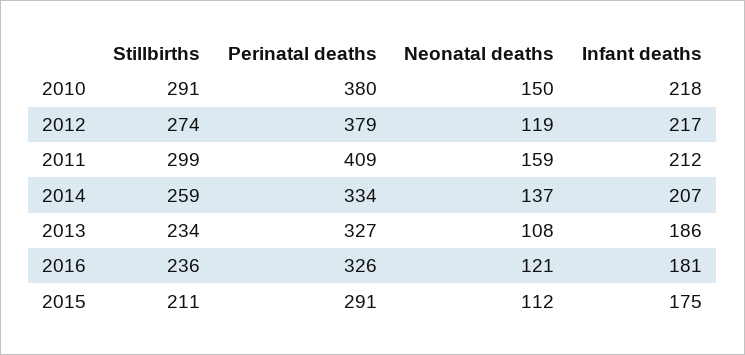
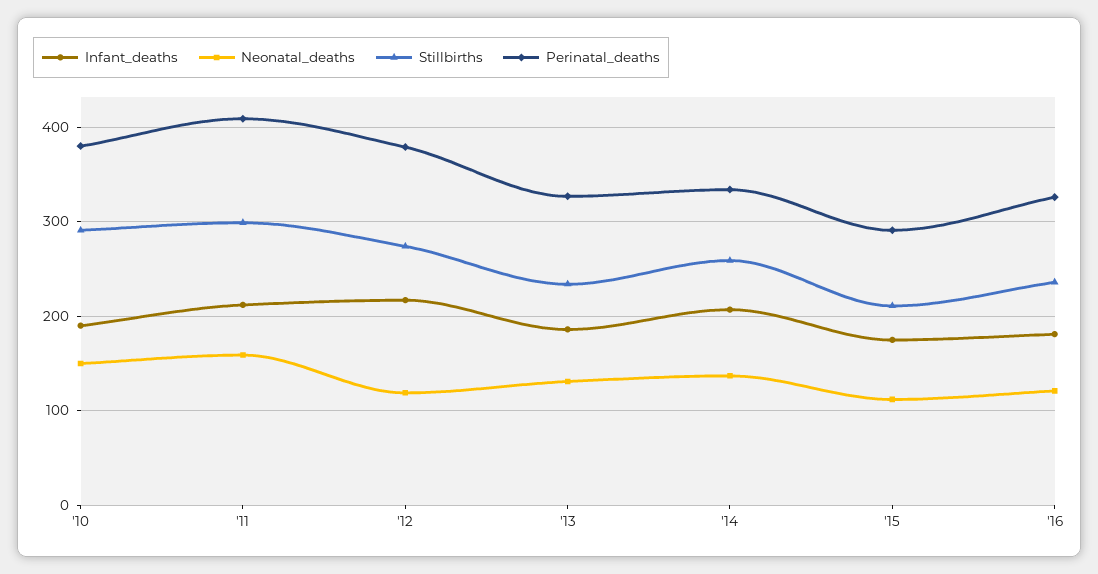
  {
    "Stillbirths": {
      "2010": 291,
      "2012": 274,
      "2011": 299,
      "2014": 259,
      "2013": 234,
      "2016": 236,
      "2015": 211
    },
    "Perinatal deaths": {
      "2010": 380,
      "2012": 379,
      "2011": 409,
      "2014": 334,
      "2013": 327,
      "2016": 326,
      "2015": 291
    },
    "Neonatal deaths": {
      "2010": 150,
      "2012": 119,
      "2011": 159,
      "2014": 137,
-     "2013": 108,
+     "2013": 130,
      "2016": 121,
      "2015": 112
    },
    "Infant deaths": {
-     "2010": 218,
+     "2010": 190,
      "2012": 217,
      "2011": 212,
      "2014": 207,
      "2013": 186,
      "2016": 181,
      "2015": 175
    }
  }

